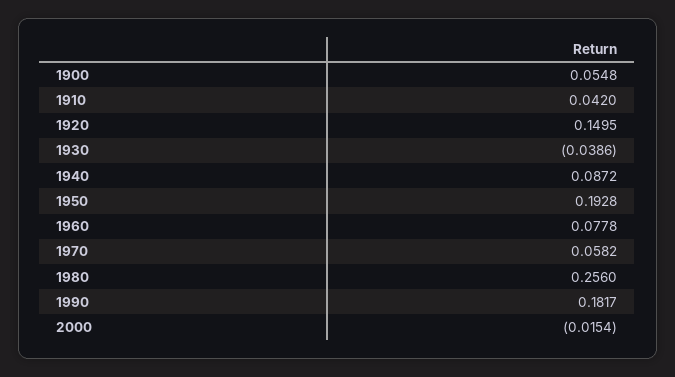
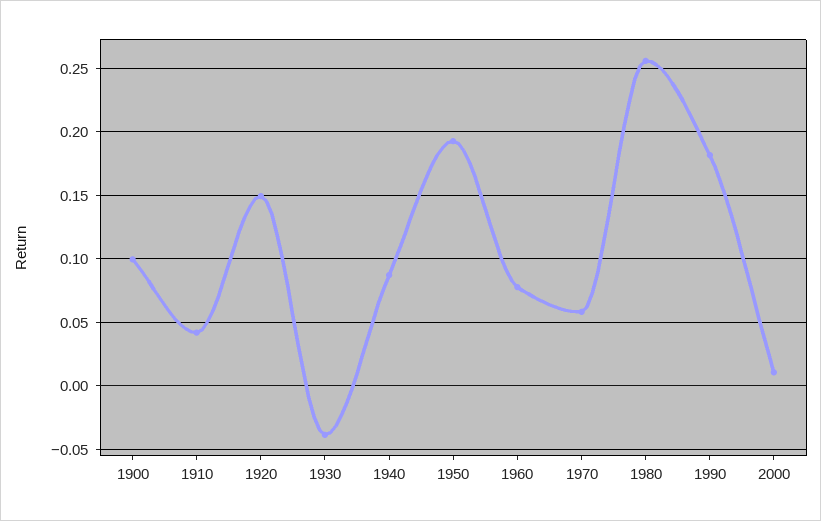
  {
-   "1900": 0.0548,
+   "1900": 0.1,
    "1910": 0.042,
    "1920": 0.1495,
    "1930": -0.0386,
    "1940": 0.0872,
    "1950": 0.1928,
    "1960": 0.0778,
    "1970": 0.0582,
    "1980": 0.256,
    "1990": 0.1817,
-   "2000": -0.0154
+   "2000": 0.01
  }

